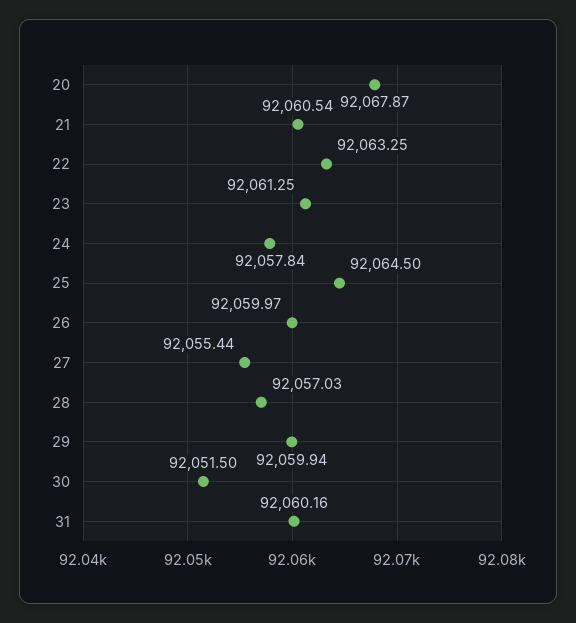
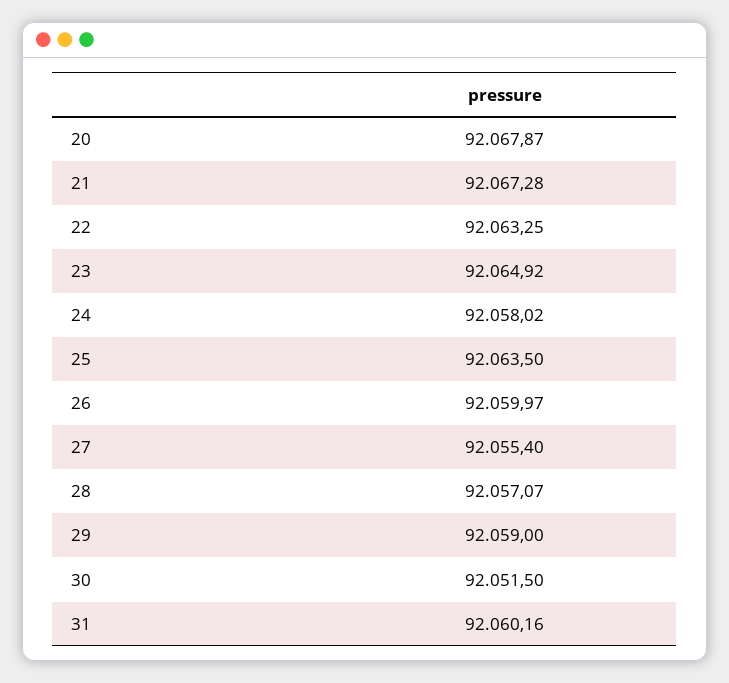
  {
    "20": 92067.87,
-   "21": 92060.54,
+   "21": 92067.28,
    "22": 92063.25,
-   "23": 92061.25,
+   "23": 92064.92,
-   "24": 92057.84,
+   "24": 92058.02,
-   "25": 92064.5,
+   "25": 92063.5,
    "26": 92059.97,
-   "27": 92055.44,
+   "27": 92055.4,
-   "28": 92057.03,
+   "28": 92057.07,
-   "29": 92059.94,
+   "29": 92059,
    "30": 92051.5,
    "31": 92060.16
  }

